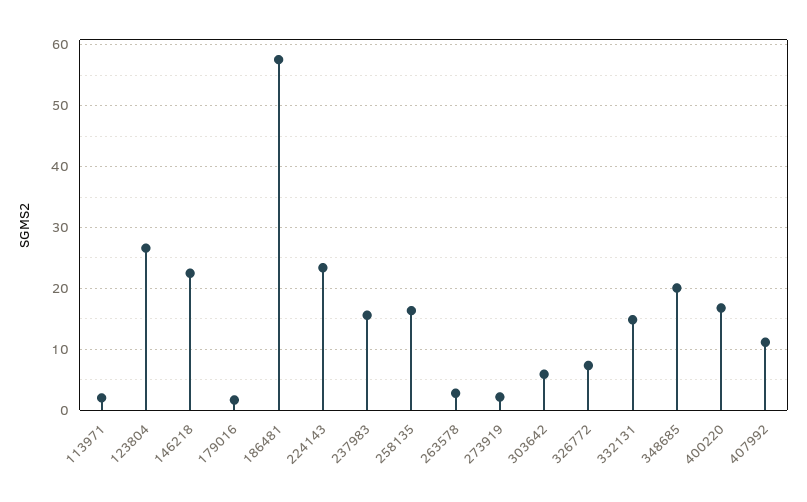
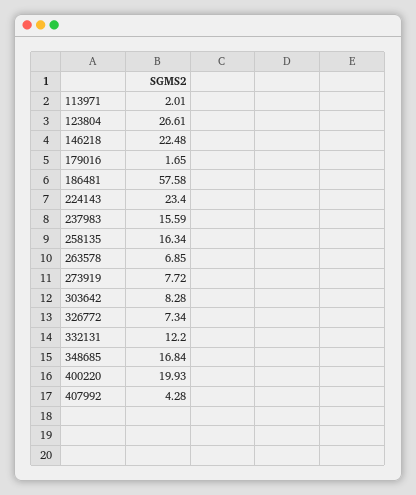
  {
    "113971": 2.01,
    "123804": 26.61,
    "146218": 22.48,
    "179016": 1.65,
    "186481": 57.58,
    "224143": 23.4,
    "237983": 15.59,
    "258135": 16.34,
-   "263578": 3,
+   "263578": 6.85,
-   "273919": 2,
+   "273919": 7.72,
-   "303642": 6,
+   "303642": 8.28,
    "326772": 7.34,
-   "332131": 15,
+   "332131": 12.2,
-   "348685": 20,
+   "348685": 16.84,
-   "400220": 17,
+   "400220": 19.93,
-   "407992": 11
+   "407992": 4.28
  }

